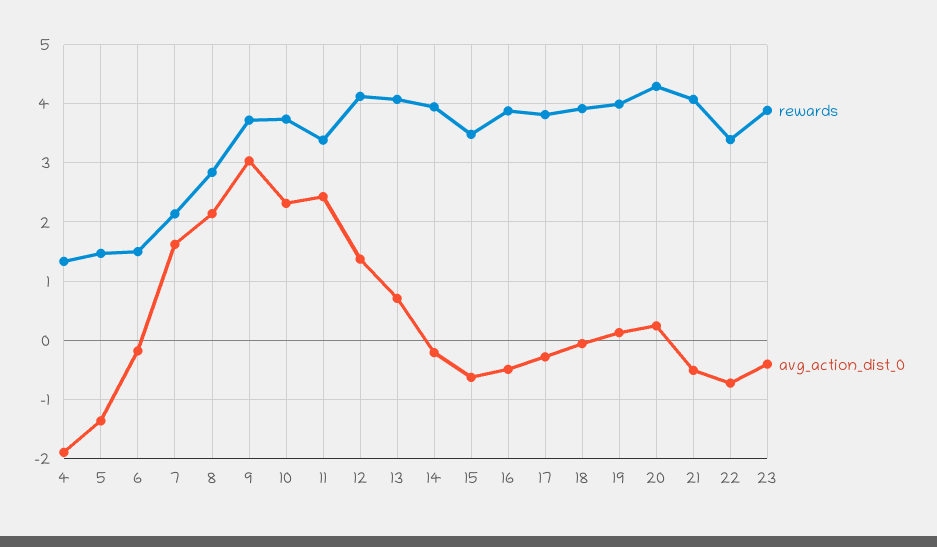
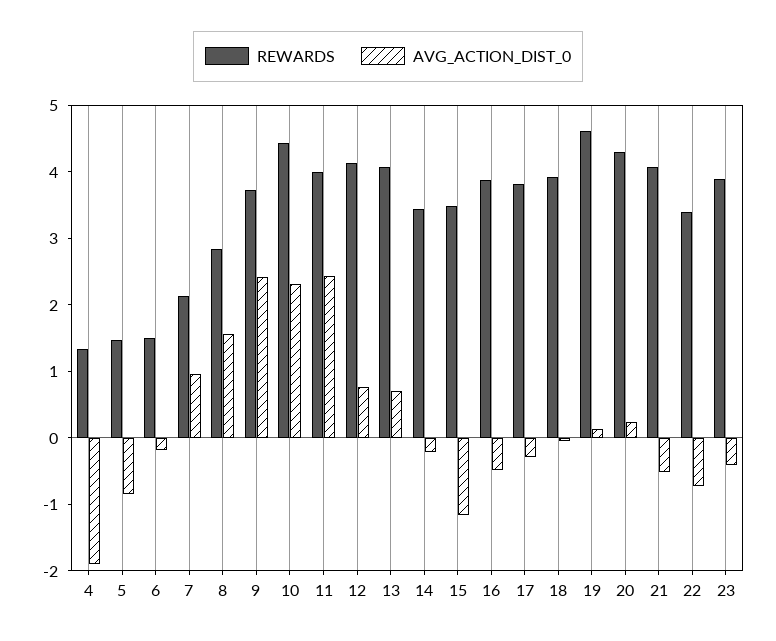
  {
    "rewards": {
      "4": 1.4,
      "5": 1.4,
      "6": 1.4,
      "7": 2.2,
      "8": 2.8,
      "9": 3.8,
-     "10": 3.8,
+     "10": 4.4,
-     "11": 3.4,
+     "11": 4,
      "12": 4.2,
      "13": 4,
-     "14": 4,
+     "14": 3.4,
      "15": 3.4,
      "16": 3.8,
      "17": 3.8,
      "18": 4,
-     "19": 4,
+     "19": 4.6,
      "20": 4.2,
      "21": 4,
      "22": 3.4,
      "23": 3.8
    },
    "avg_action_dist_0": {
      "4": -1.8,
-     "5": -1.4,
+     "5": -0.8,
      "6": -0.2,
-     "7": 1.6,
+     "7": 1,
-     "8": 2.2,
+     "8": 1.6,
-     "9": 3,
+     "9": 2.4,
      "10": 2.4,
      "11": 2.4,
-     "12": 1.4,
+     "12": 0.8,
      "13": 0.8,
      "14": -0.2,
-     "15": -0.6,
+     "15": -1.2,
      "16": -0.4,
      "17": -0.2,
      "18": 0,
      "19": 0.2,
      "20": 0.2,
      "21": -0.6,
      "22": -0.8,
      "23": -0.4
    }
  }

